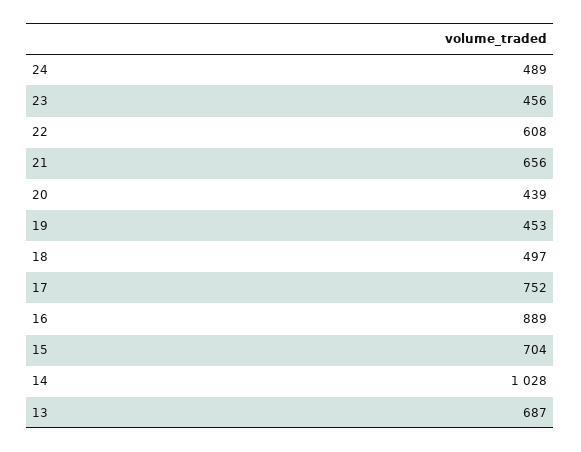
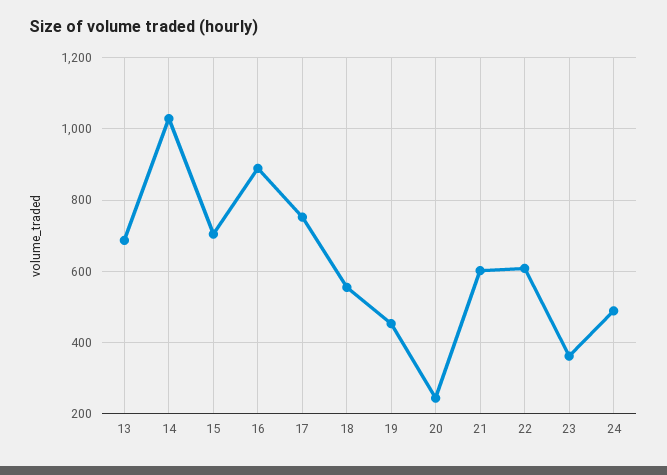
  {
    "24": 489,
-   "23": 456,
+   "23": 360,
    "22": 608,
-   "21": 656,
+   "21": 600,
-   "20": 439,
+   "20": 240,
    "19": 453,
-   "18": 497,
+   "18": 560,
    "17": 752,
    "16": 889,
    "15": 704,
    "14": 1028,
    "13": 687
  }

